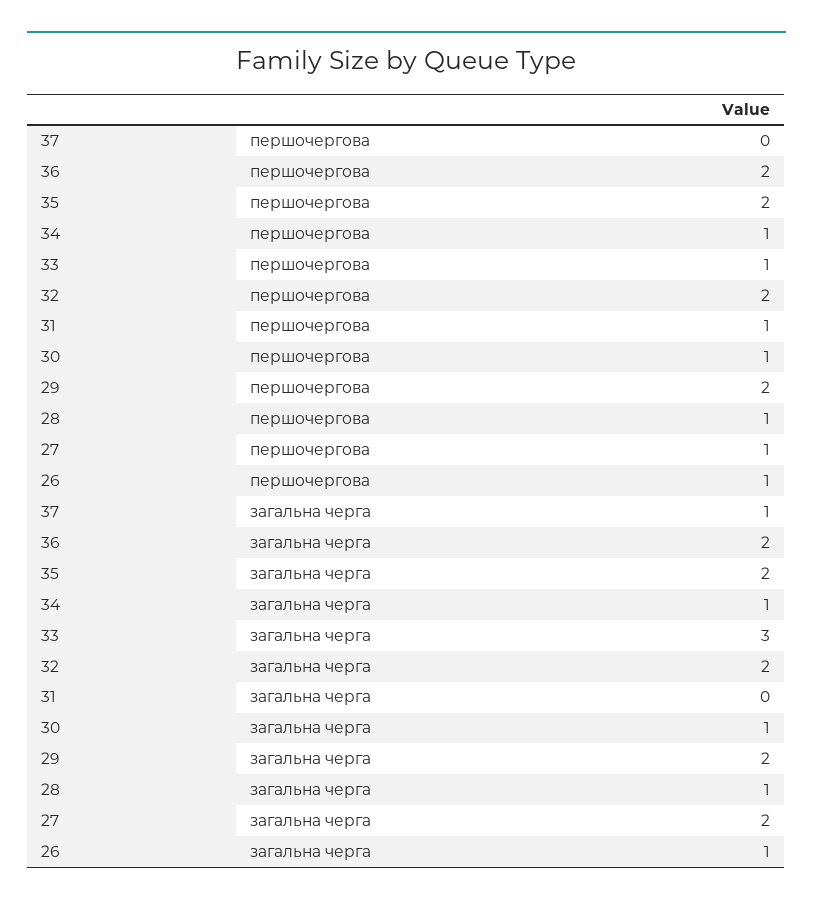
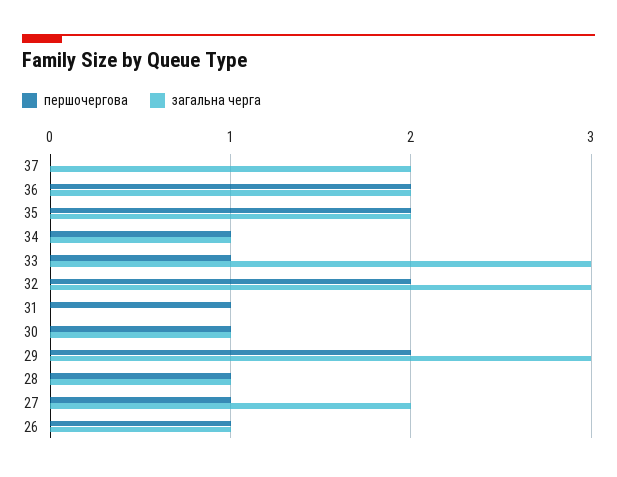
  {
    "першочергова": {
      "37": 0,
      "36": 2,
      "35": 2,
      "34": 1,
      "33": 1,
      "32": 2,
      "31": 1,
      "30": 1,
      "29": 2,
      "28": 1,
      "27": 1,
      "26": 1
    },
    "загальна черга": {
-     "37": 1,
+     "37": 2,
      "36": 2,
      "35": 2,
      "34": 1,
      "33": 3,
-     "32": 2,
+     "32": 3,
      "31": 0,
      "30": 1,
-     "29": 2,
+     "29": 3,
      "28": 1,
      "27": 2,
      "26": 1
    }
  }

